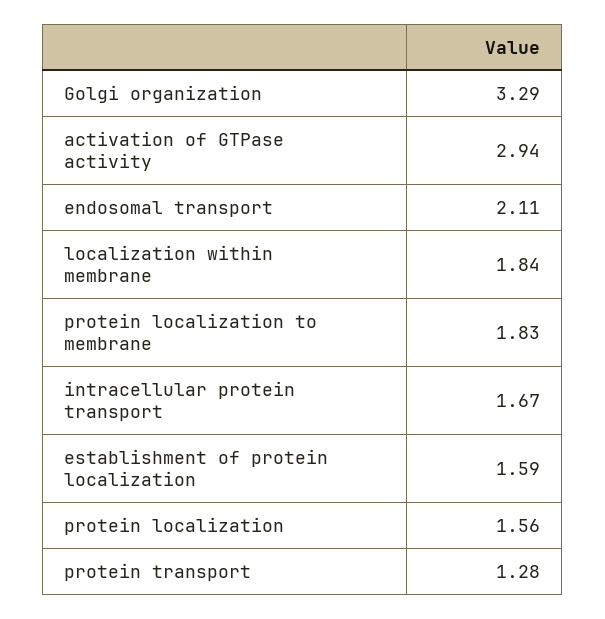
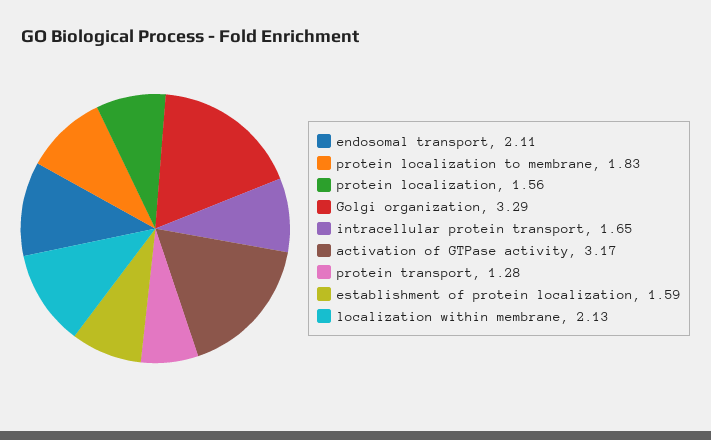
  {
    "Golgi organization": 3.29,
-   "activation of GTPase activity": 2.94,
+   "activation of GTPase activity": 3.17,
    "endosomal transport": 2.11,
-   "localization within membrane": 1.84,
+   "localization within membrane": 2.13,
    "protein localization to membrane": 1.83,
-   "intracellular protein transport": 1.67,
+   "intracellular protein transport": 1.65,
    "establishment of protein localization": 1.59,
    "protein localization": 1.56,
    "protein transport": 1.28
  }

